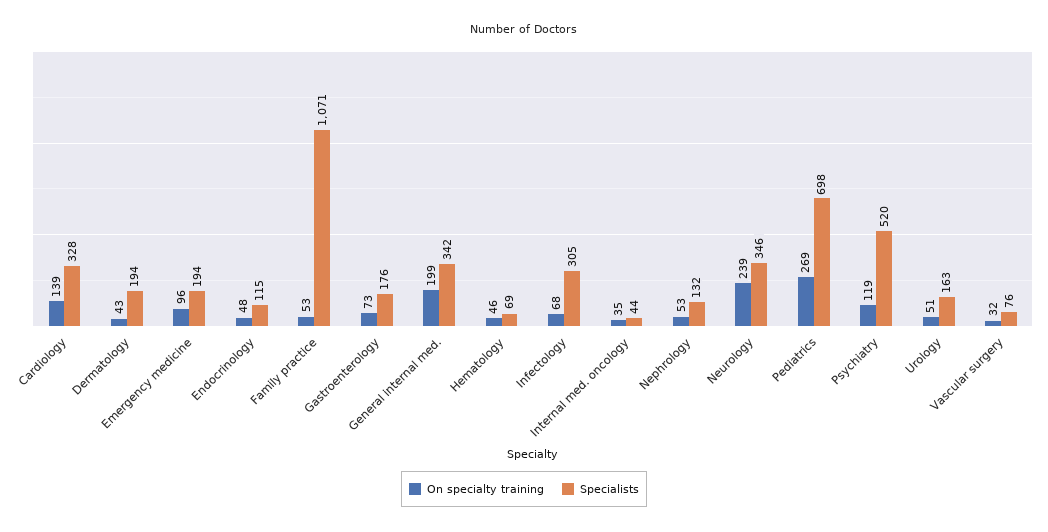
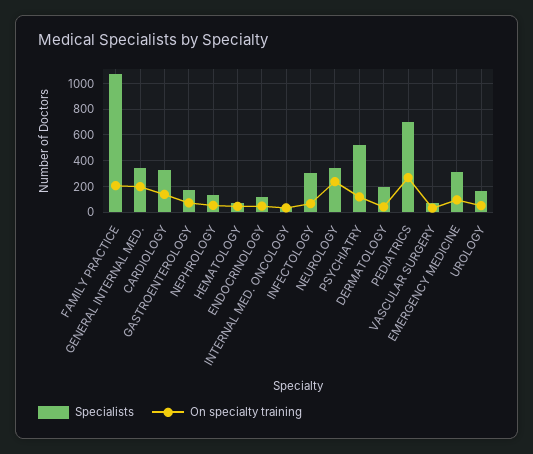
  {
    "On specialty training": {
      "Cardiology": 139,
      "Dermatology": 43,
      "Emergency medicine": 96,
      "Endocrinology": 48,
-     "Family practice": 53,
+     "Family practice": 200,
      "Gastroenterology": 73,
      "General internal med.": 199,
      "Hematology": 46,
      "Infectology": 68,
      "Internal med. oncology": 35,
      "Nephrology": 53,
      "Neurology": 239,
      "Pediatrics": 269,
      "Psychiatry": 119,
      "Urology": 51,
      "Vascular surgery": 32
    },
    "Specialists": {
      "Cardiology": 328,
      "Dermatology": 194,
-     "Emergency medicine": 194,
+     "Emergency medicine": 300,
      "Endocrinology": 115,
      "Family practice": 1071,
      "Gastroenterology": 176,
      "General internal med.": 342,
      "Hematology": 69,
      "Infectology": 305,
      "Internal med. oncology": 44,
      "Nephrology": 132,
      "Neurology": 346,
      "Pediatrics": 698,
      "Psychiatry": 520,
      "Urology": 163,
      "Vascular surgery": 76
    }
  }

